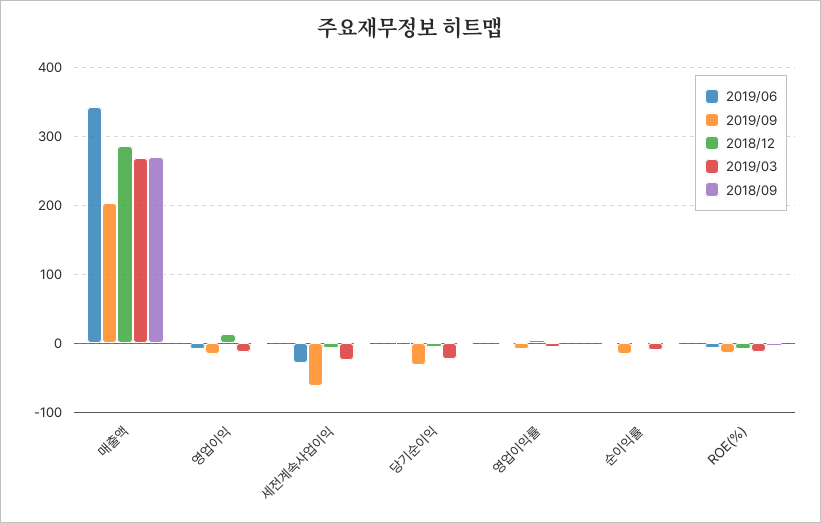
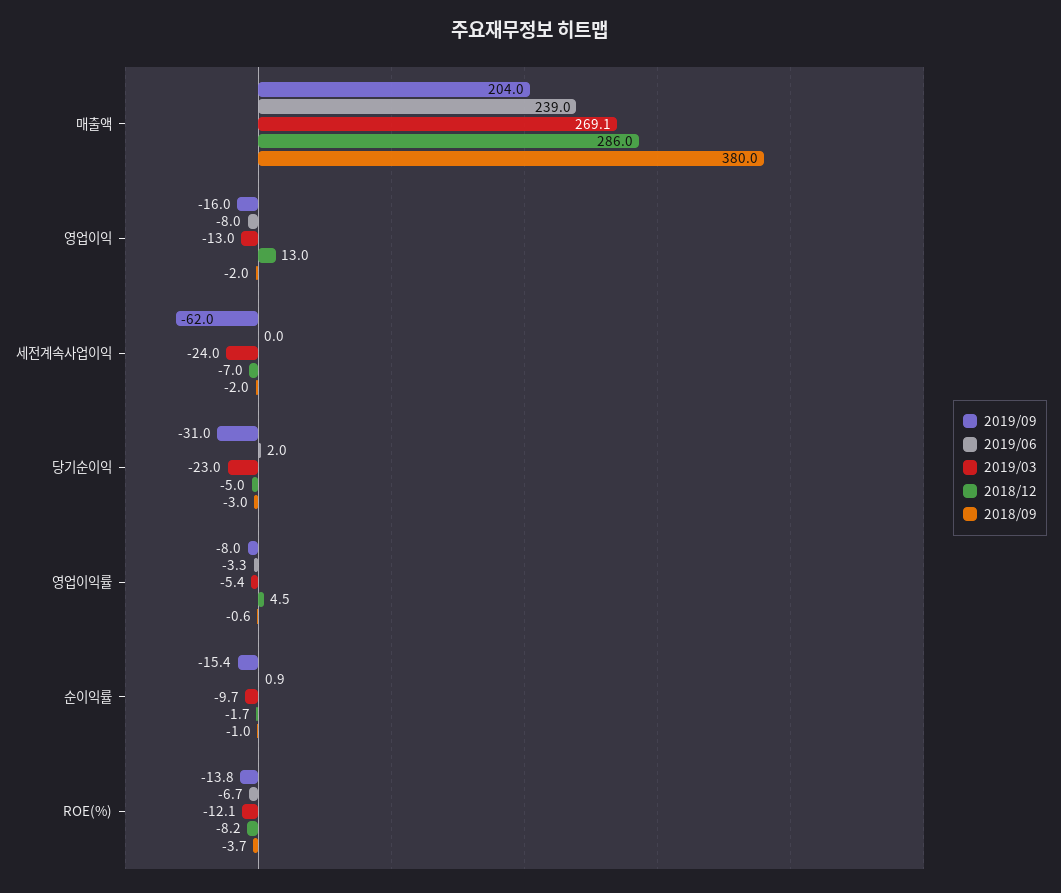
  {
    "2019/06": {
-     "매출액": 340,
+     "매출액": 239,
      "영업이익": -8,
-     "세전계속사업이익": -30,
+     "세전계속사업이익": 0,
      "당기순이익": 2,
      "영업이익률": -3.3,
      "순이익률": 0.9,
      "ROE(%)": -6.7
    },
    "2019/09": {
      "매출액": 204,
      "영업이익": -16,
      "세전계속사업이익": -62,
      "당기순이익": -31,
      "영업이익률": -8,
      "순이익률": -15.4,
      "ROE(%)": -13.8
    },
    "2018/12": {
      "매출액": 286,
      "영업이익": 13,
      "세전계속사업이익": -7,
      "당기순이익": -5,
      "영업이익률": 4.5,
      "순이익률": -1.7,
      "ROE(%)": -8.2
    },
    "2019/03": {
      "매출액": 269.1,
      "영업이익": -13,
      "세전계속사업이익": -24,
      "당기순이익": -23,
      "영업이익률": -5.4,
      "순이익률": -9.7,
      "ROE(%)": -12.1
    },
    "2018/09": {
-     "매출액": 270,
+     "매출액": 380,
      "영업이익": -2,
      "세전계속사업이익": -2,
      "당기순이익": -3,
      "영업이익률": -0.6,
      "순이익률": -1,
      "ROE(%)": -3.7
    }
  }

